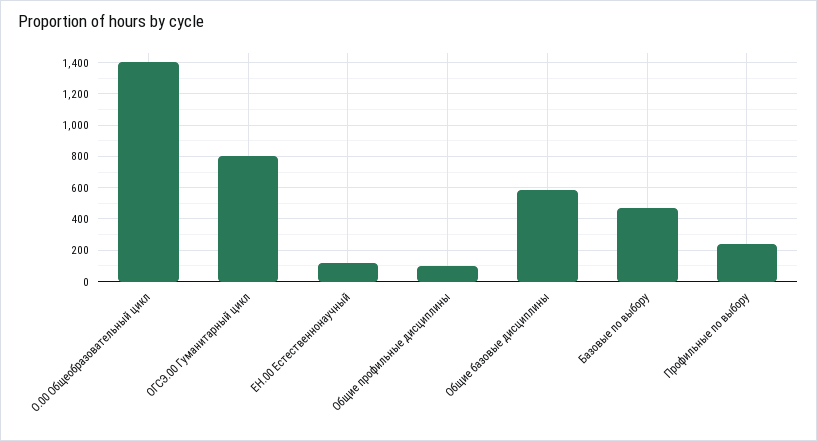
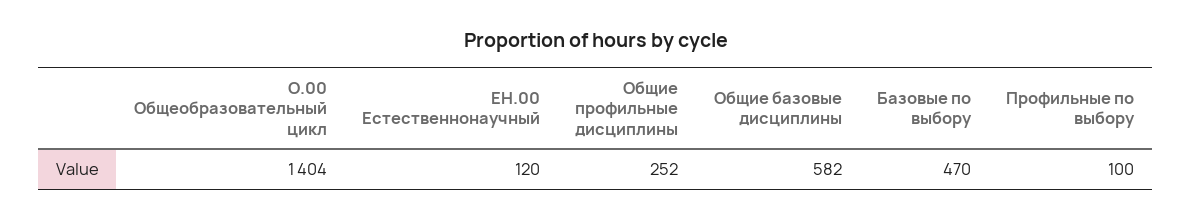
  {
    "О.00 Общеобразовательный цикл": 1404,
-   "ОГСЭ.00 Гуманитарный цикл": 800,
    "ЕН.00 Естественнонаучный": 120,
-   "Общие профильные дисциплины": 100,
+   "Общие профильные дисциплины": 252,
    "Общие базовые дисциплины": 582,
    "Базовые по выбору": 470,
-   "Профильные по выбору": 250
+   "Профильные по выбору": 100
  }

